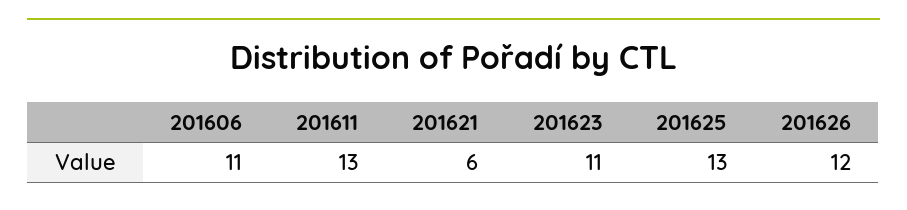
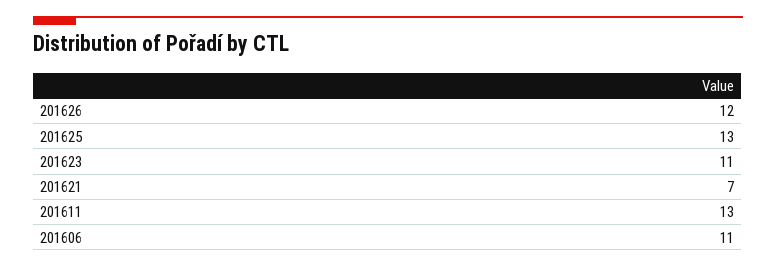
  {
    "201606": 11,
    "201611": 13,
-   "201621": 6,
+   "201621": 7,
    "201623": 11,
    "201625": 13,
    "201626": 12
  }

